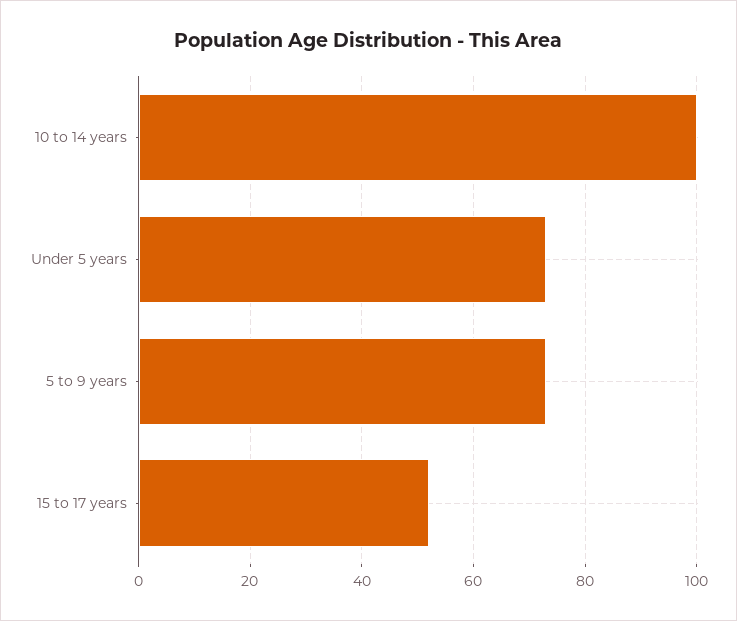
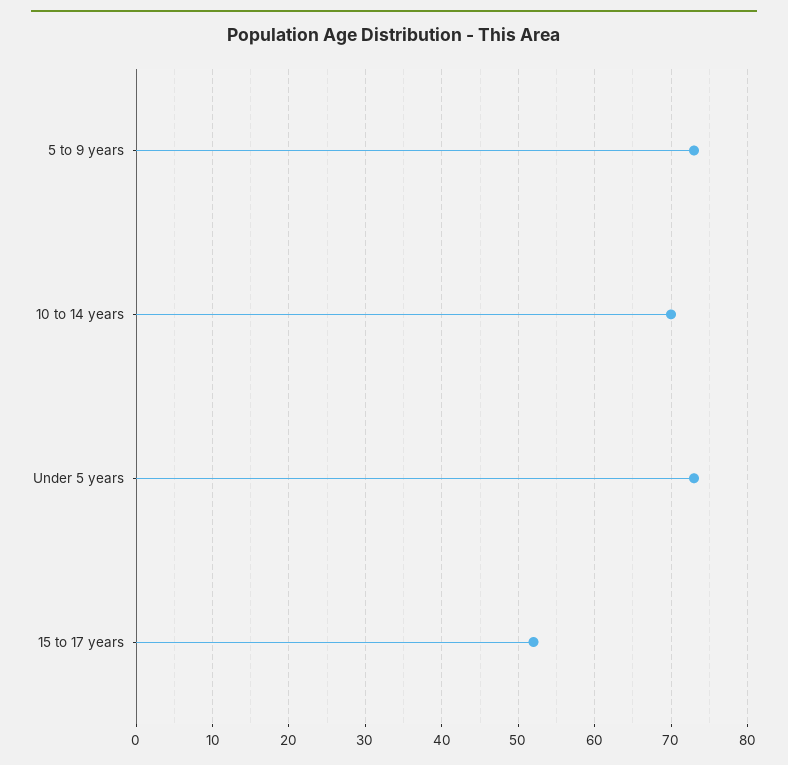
  {
-   "10 to 14 years": 100,
+   "10 to 14 years": 70,
    "Under 5 years": 73,
    "5 to 9 years": 73,
    "15 to 17 years": 52
  }

